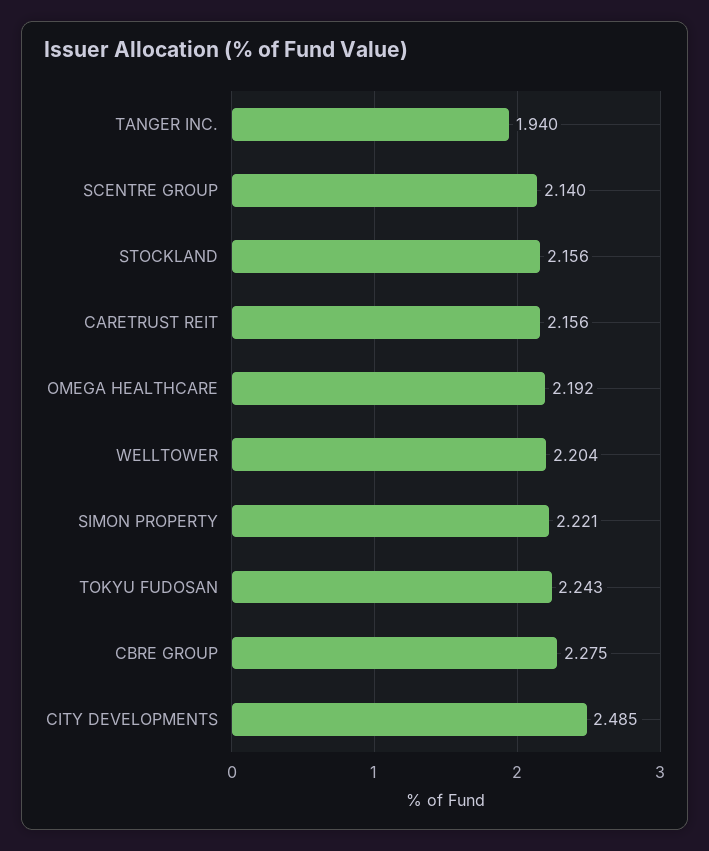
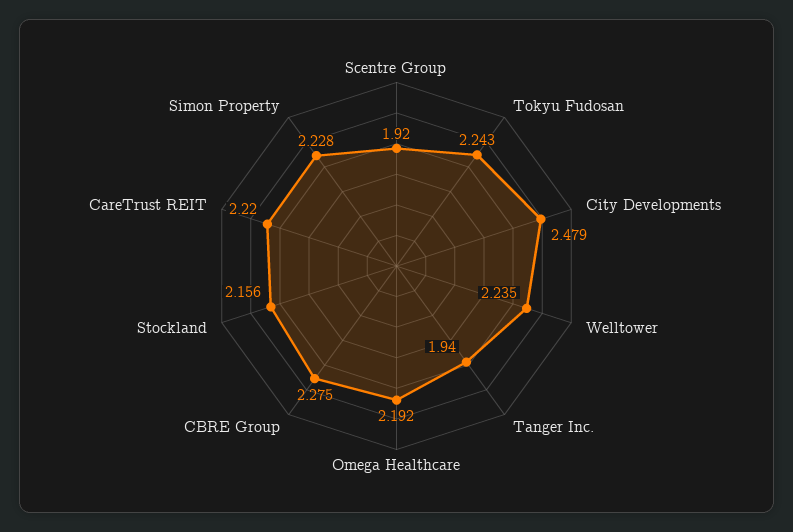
  {
    "TANGER INC.": 1.94,
-   "SCENTRE GROUP": 2.14,
+   "SCENTRE GROUP": 1.92,
    "STOCKLAND": 2.156,
-   "CARETRUST REIT": 2.156,
+   "CARETRUST REIT": 2.22,
    "OMEGA HEALTHCARE": 2.192,
-   "WELLTOWER": 2.204,
+   "WELLTOWER": 2.235,
-   "SIMON PROPERTY": 2.221,
+   "SIMON PROPERTY": 2.228,
    "TOKYU FUDOSAN": 2.243,
    "CBRE GROUP": 2.275,
-   "CITY DEVELOPMENTS": 2.485
+   "CITY DEVELOPMENTS": 2.479
  }

